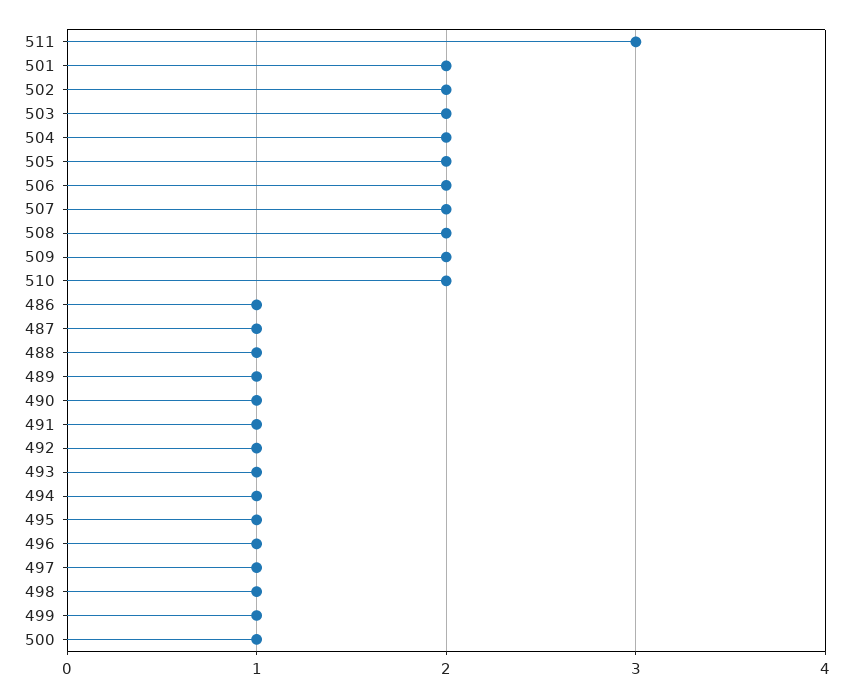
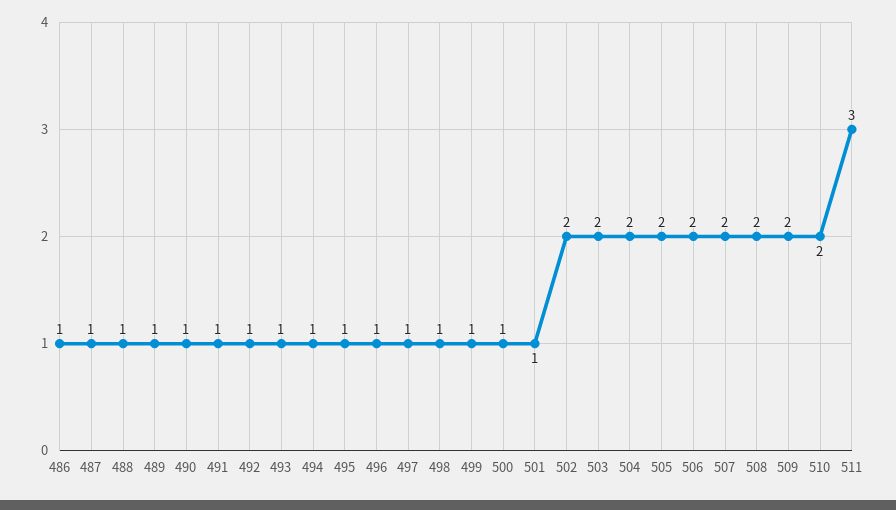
  {
    "511": 3,
-   "501": 2,
+   "501": 1,
    "502": 2,
    "503": 2,
    "504": 2,
    "505": 2,
    "506": 2,
    "507": 2,
    "508": 2,
    "509": 2,
    "510": 2,
    "486": 1,
    "487": 1,
    "488": 1,
    "489": 1,
    "490": 1,
    "491": 1,
    "492": 1,
    "493": 1,
    "494": 1,
    "495": 1,
    "496": 1,
    "497": 1,
    "498": 1,
    "499": 1,
    "500": 1
  }

